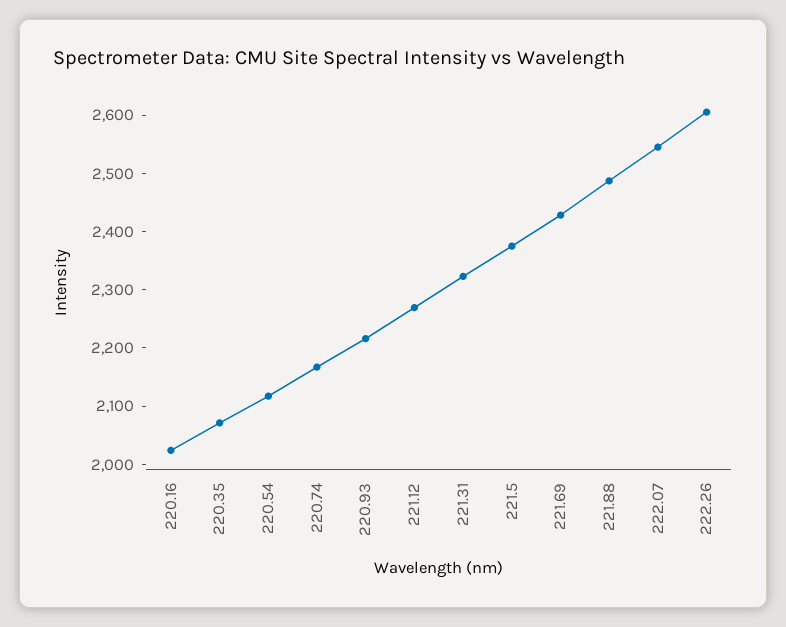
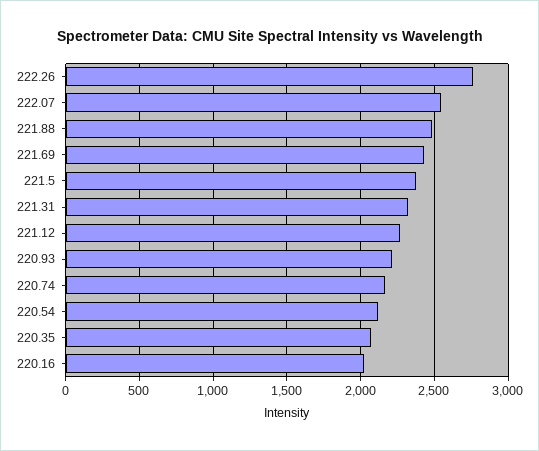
  {
    "220.16": 2020,
    "220.35": 2080,
    "220.54": 2120,
    "220.74": 2160,
    "220.93": 2220,
    "221.12": 2260,
    "221.31": 2320,
    "221.5": 2380,
    "221.69": 2420,
    "221.88": 2480,
    "222.07": 2540,
-   "222.26": 2600
+   "222.26": 2750
  }

